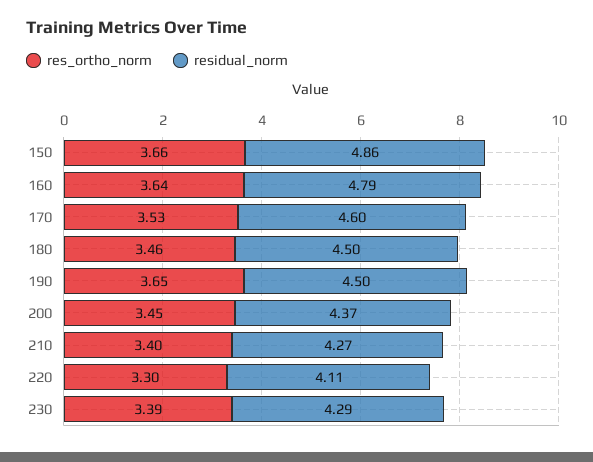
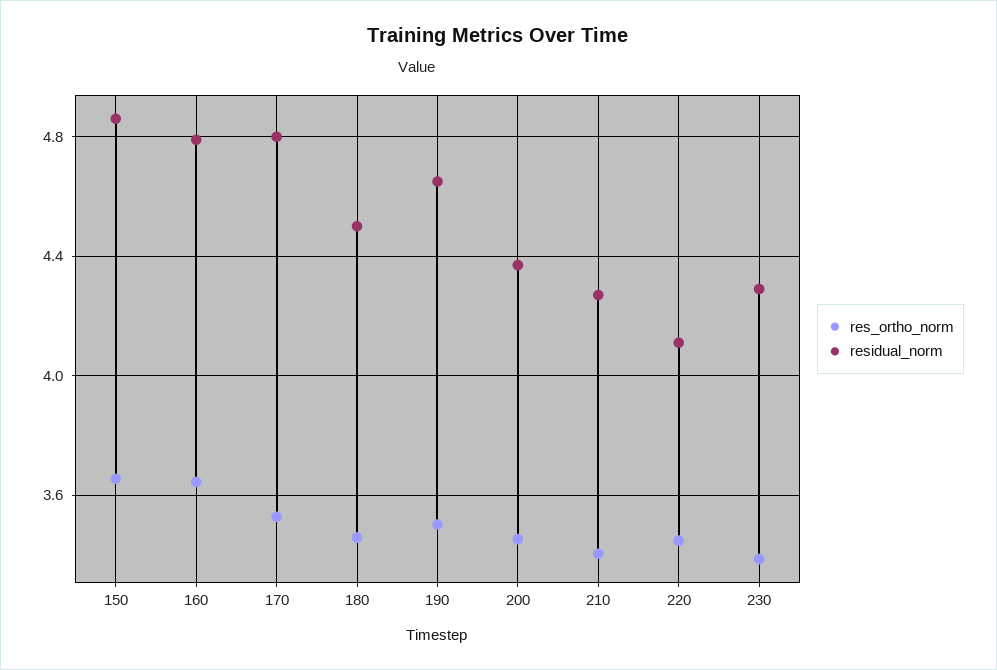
  {
    "res_ortho_norm": {
      "150": 3.66,
      "160": 3.64,
      "170": 3.53,
      "180": 3.46,
-     "190": 3.65,
+     "190": 3.5,
      "200": 3.45,
      "210": 3.4,
-     "220": 3.3,
+     "220": 3.45,
      "230": 3.39
    },
    "residual_norm": {
      "150": 4.86,
      "160": 4.79,
-     "170": 4.6,
+     "170": 4.8,
      "180": 4.5,
-     "190": 4.5,
+     "190": 4.65,
      "200": 4.37,
      "210": 4.27,
      "220": 4.11,
      "230": 4.29
    }
  }

